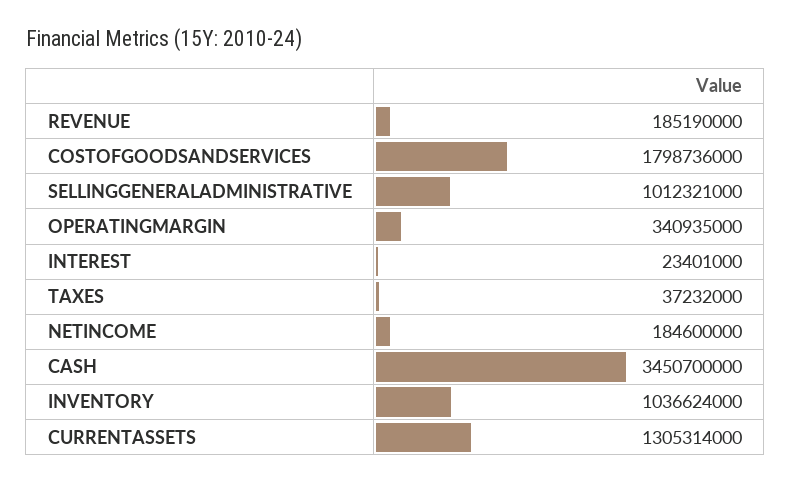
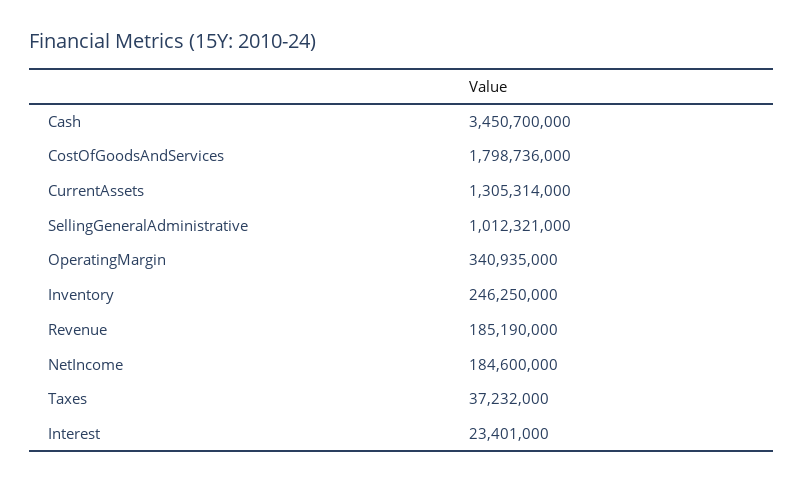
  {
    "REVENUE": 185190000,
    "COSTOFGOODSANDSERVICES": 1798736000,
    "SELLINGGENERALADMINISTRATIVE": 1012321000,
    "OPERATINGMARGIN": 340935000,
    "INTEREST": 23401000,
    "TAXES": 37232000,
    "NETINCOME": 184600000,
    "CASH": 3450700000,
-   "INVENTORY": 1036624000,
+   "INVENTORY": 246250000,
    "CURRENTASSETS": 1305314000
  }

